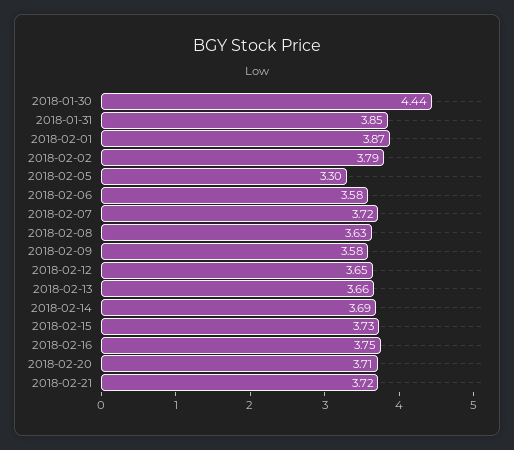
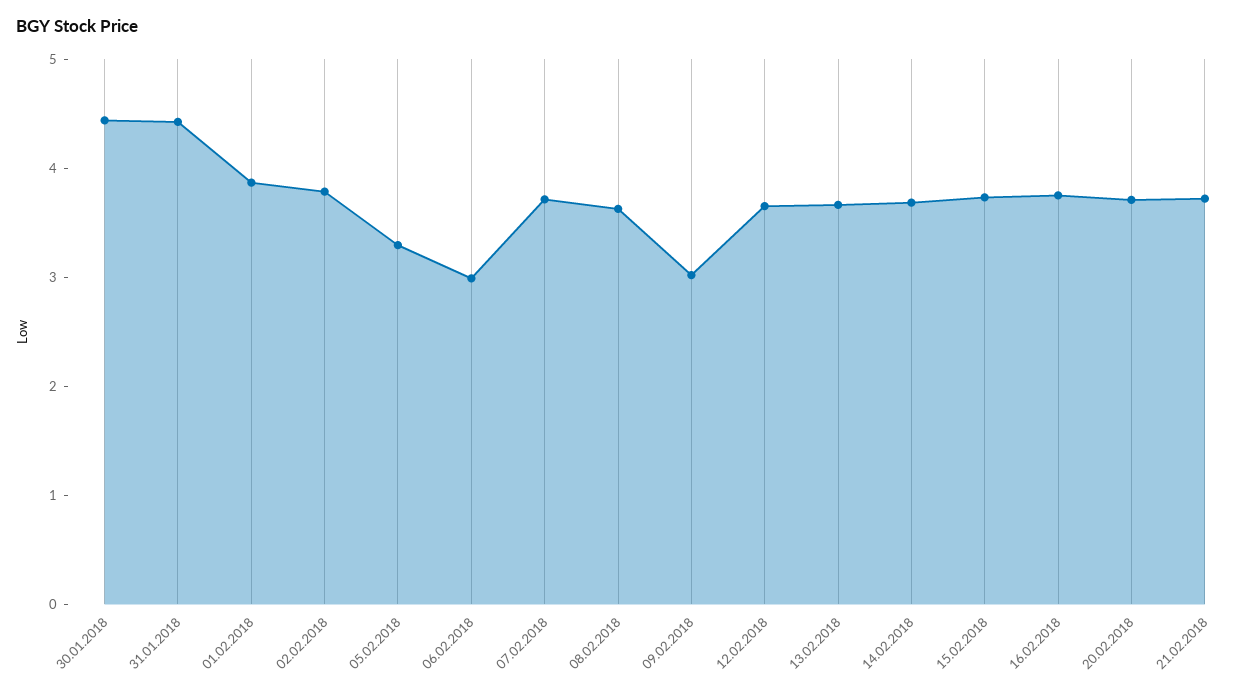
  {
    "2018-01-30": 4.44,
-   "2018-01-31": 3.85,
+   "2018-01-31": 4.4,
    "2018-02-01": 3.87,
    "2018-02-02": 3.79,
    "2018-02-05": 3.3,
-   "2018-02-06": 3.58,
+   "2018-02-06": 3,
    "2018-02-07": 3.72,
    "2018-02-08": 3.63,
-   "2018-02-09": 3.58,
+   "2018-02-09": 3,
    "2018-02-12": 3.65,
    "2018-02-13": 3.66,
    "2018-02-14": 3.69,
    "2018-02-15": 3.73,
    "2018-02-16": 3.75,
    "2018-02-20": 3.71,
    "2018-02-21": 3.72
  }

